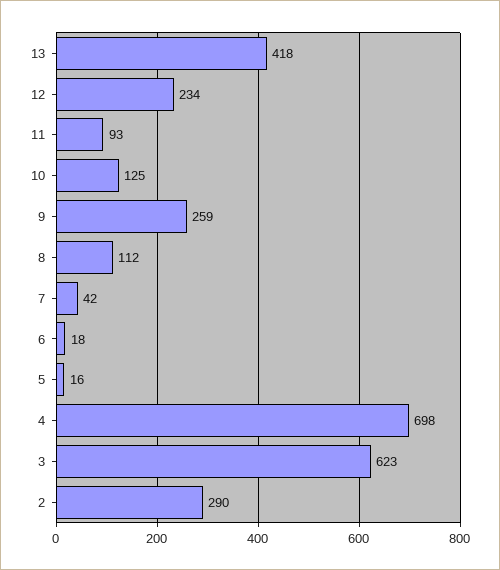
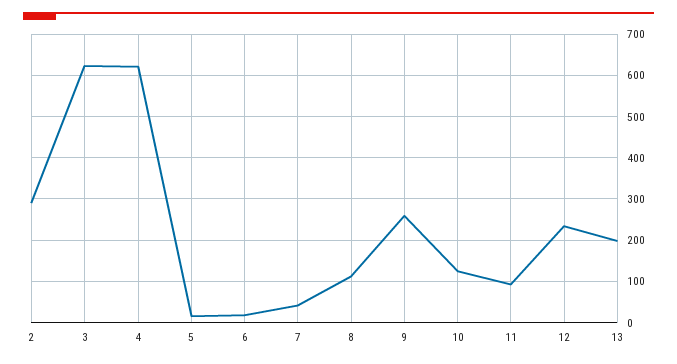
  {
-   "13": 418,
+   "13": 200,
    "12": 234,
    "11": 93,
    "10": 125,
    "9": 259,
    "8": 112,
    "7": 42,
    "6": 18,
    "5": 16,
-   "4": 698,
+   "4": 620,
    "3": 623,
    "2": 290
  }

